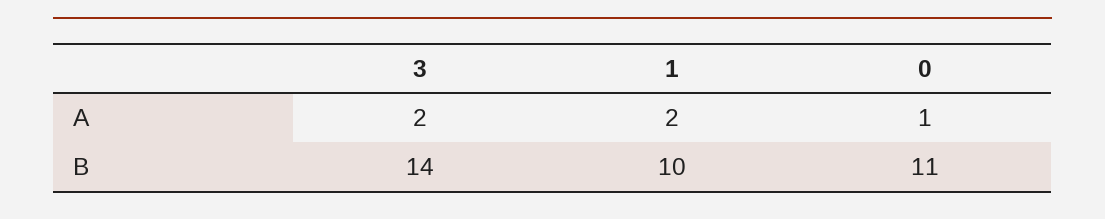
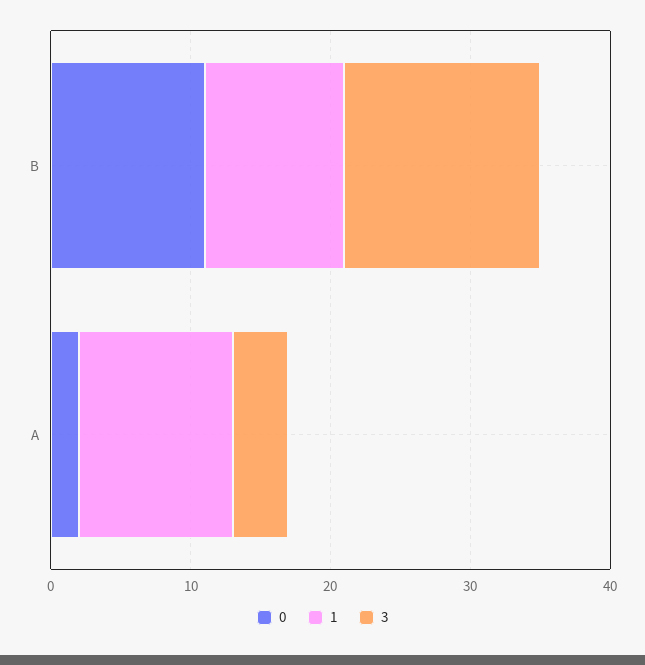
  {
    "3": {
-     "A": 2,
+     "A": 4,
      "B": 14
    },
    "1": {
-     "A": 2,
+     "A": 11,
      "B": 10
    },
    "0": {
-     "A": 1,
+     "A": 2,
      "B": 11
    }
  }

